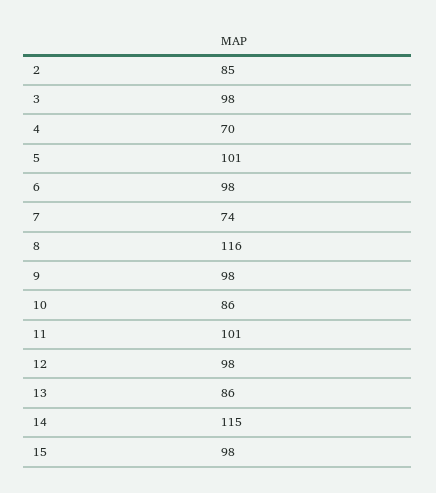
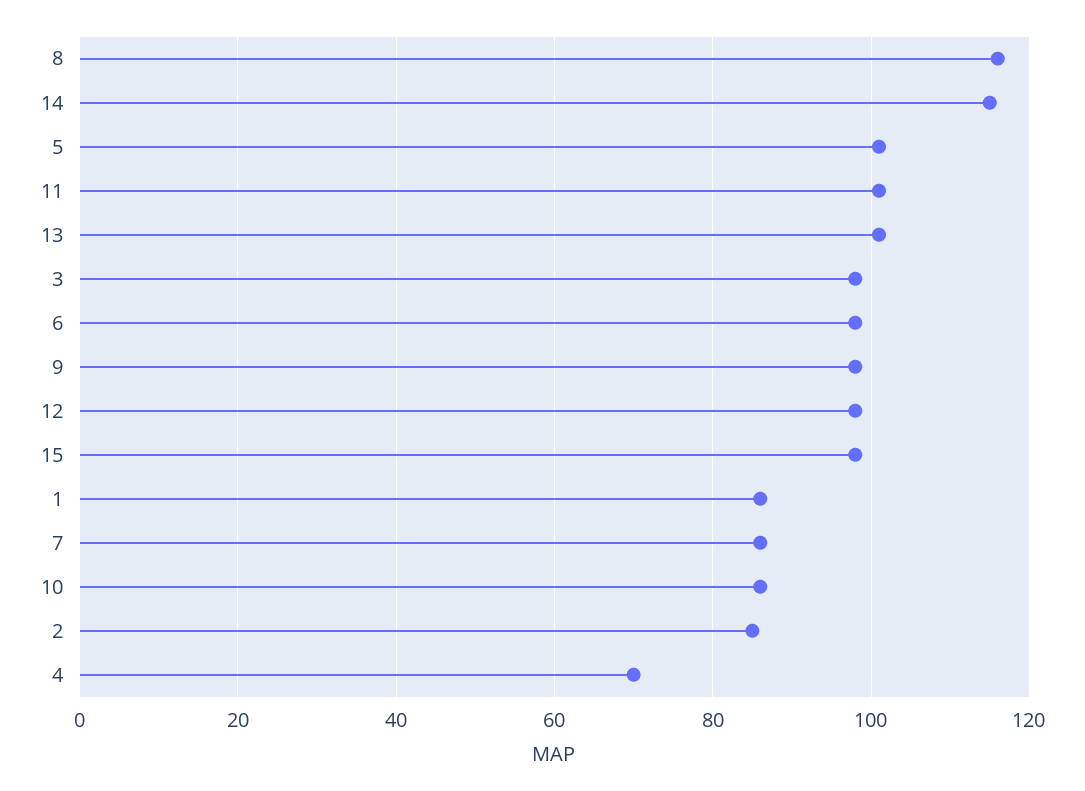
  {
    "2": 85,
    "3": 98,
    "4": 70,
    "5": 101,
    "6": 98,
-   "7": 74,
+   "7": 85,
    "8": 116,
    "9": 98,
    "10": 86,
    "11": 101,
    "12": 98,
-   "13": 86,
+   "13": 100,
    "14": 115,
-   "15": 98
+   "15": 98,
+   "1": 85
  }

